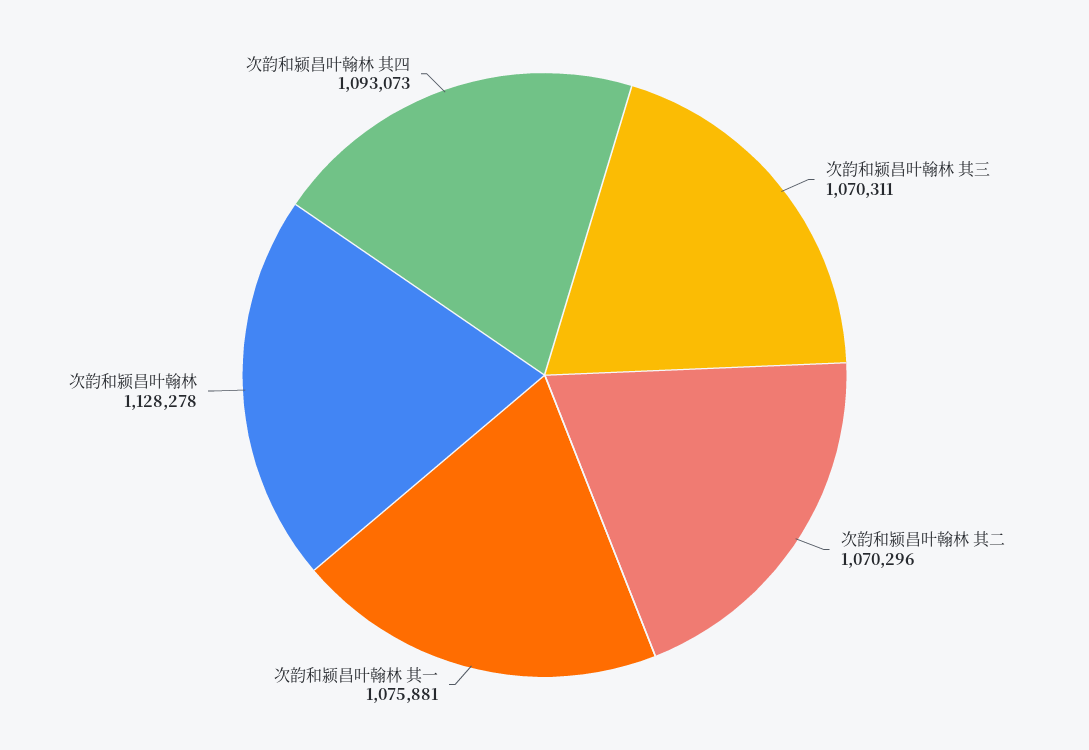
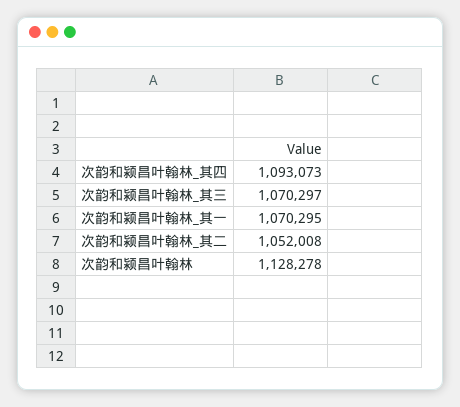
  {
-   "次韵和颍昌叶翰林 其三": 1070311,
+   "次韵和颍昌叶翰林 其三": 1070297,
-   "次韵和颍昌叶翰林 其二": 1070296,
+   "次韵和颍昌叶翰林 其二": 1052008,
-   "次韵和颍昌叶翰林 其一": 1075881,
+   "次韵和颍昌叶翰林 其一": 1070295,
    "次韵和颍昌叶翰林": 1128278,
    "次韵和颍昌叶翰林 其四": 1093073
  }

